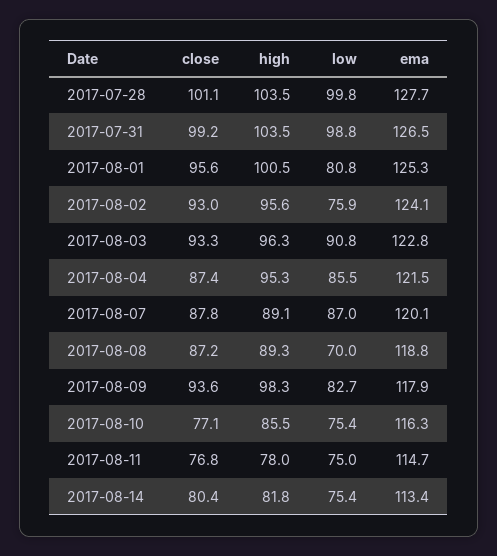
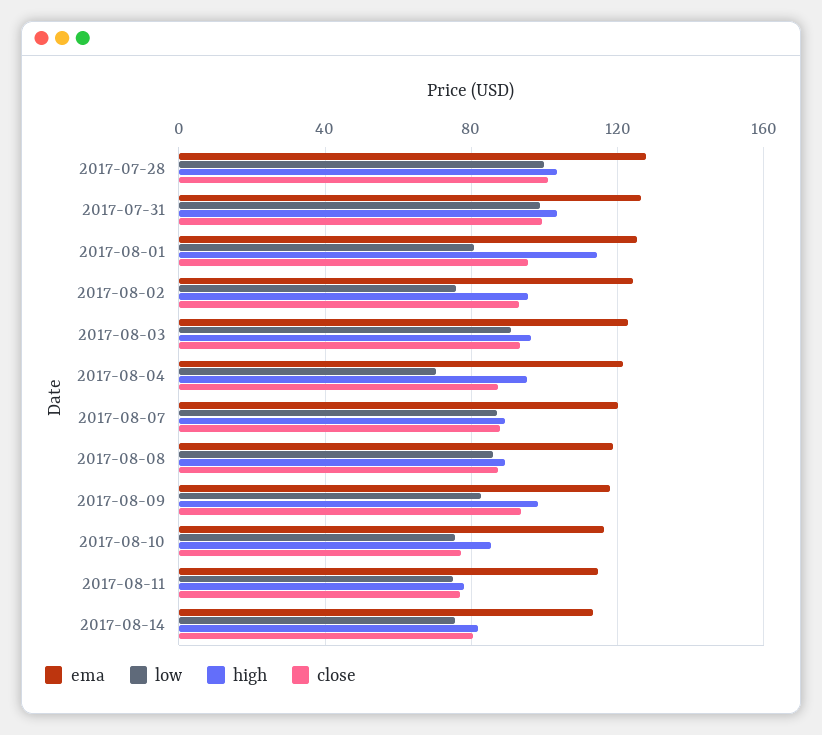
  {
    "close": {
      "2017-07-28": 101.1,
      "2017-07-31": 99.2,
      "2017-08-01": 95.6,
      "2017-08-02": 93,
      "2017-08-03": 93.3,
      "2017-08-04": 87.4,
      "2017-08-07": 87.8,
      "2017-08-08": 87.2,
      "2017-08-09": 93.6,
      "2017-08-10": 77.1,
      "2017-08-11": 76.8,
      "2017-08-14": 80.4
    },
    "high": {
      "2017-07-28": 103.5,
      "2017-07-31": 103.5,
-     "2017-08-01": 100.5,
+     "2017-08-01": 115,
      "2017-08-02": 95.6,
      "2017-08-03": 96.3,
      "2017-08-04": 95.3,
      "2017-08-07": 89.1,
      "2017-08-08": 89.3,
      "2017-08-09": 98.3,
      "2017-08-10": 85.5,
      "2017-08-11": 78,
      "2017-08-14": 81.8
    },
    "low": {
      "2017-07-28": 99.8,
      "2017-07-31": 98.8,
      "2017-08-01": 80.8,
      "2017-08-02": 75.9,
      "2017-08-03": 90.8,
-     "2017-08-04": 85.5,
+     "2017-08-04": 70,
      "2017-08-07": 87,
-     "2017-08-08": 70,
+     "2017-08-08": 85,
      "2017-08-09": 82.7,
      "2017-08-10": 75.4,
      "2017-08-11": 75,
      "2017-08-14": 75.4
    },
    "ema": {
      "2017-07-28": 127.7,
      "2017-07-31": 126.5,
      "2017-08-01": 125.3,
      "2017-08-02": 124.1,
      "2017-08-03": 122.8,
      "2017-08-04": 121.5,
      "2017-08-07": 120.1,
      "2017-08-08": 118.8,
      "2017-08-09": 117.9,
      "2017-08-10": 116.3,
      "2017-08-11": 114.7,
      "2017-08-14": 113.4
    }
  }

